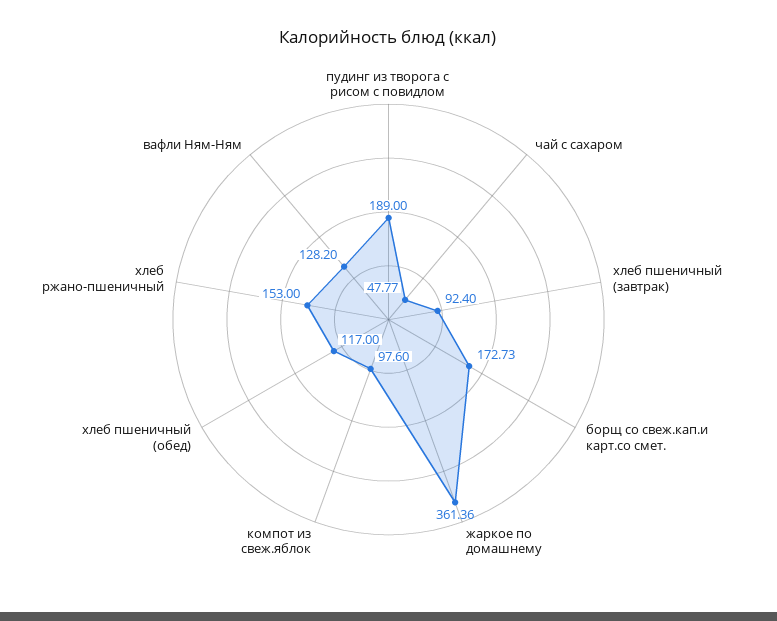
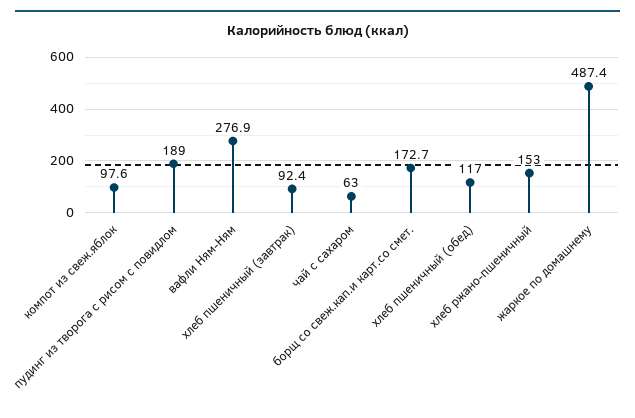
  {
    "пудинг из творога с рисом с повидлом": 189,
-   "чай с сахаром": 47.77,
+   "чай с сахаром": 63,
    "хлеб пшеничный (завтрак)": 92.4,
    "борщ со свеж.кап.и карт.со смет.": 172.73,
-   "жаркое по домашнему": 361.36,
+   "жаркое по домашнему": 487.4,
    "компот из свеж.яблок": 97.6,
    "хлеб пшеничный (обед)": 117,
    "хлеб ржано-пшеничный": 153,
-   "вафли Ням-Ням": 128.2
+   "вафли Ням-Ням": 276.9
  }

